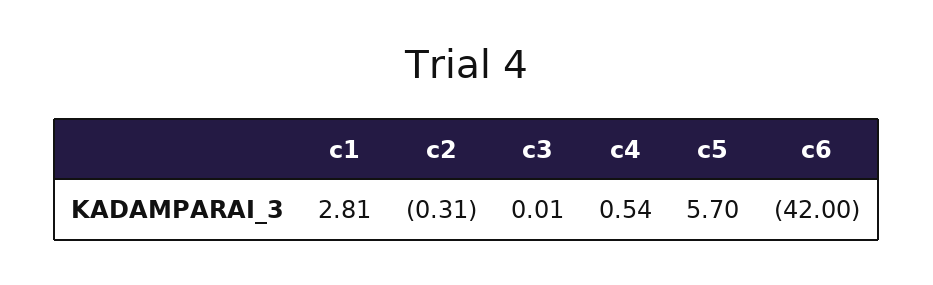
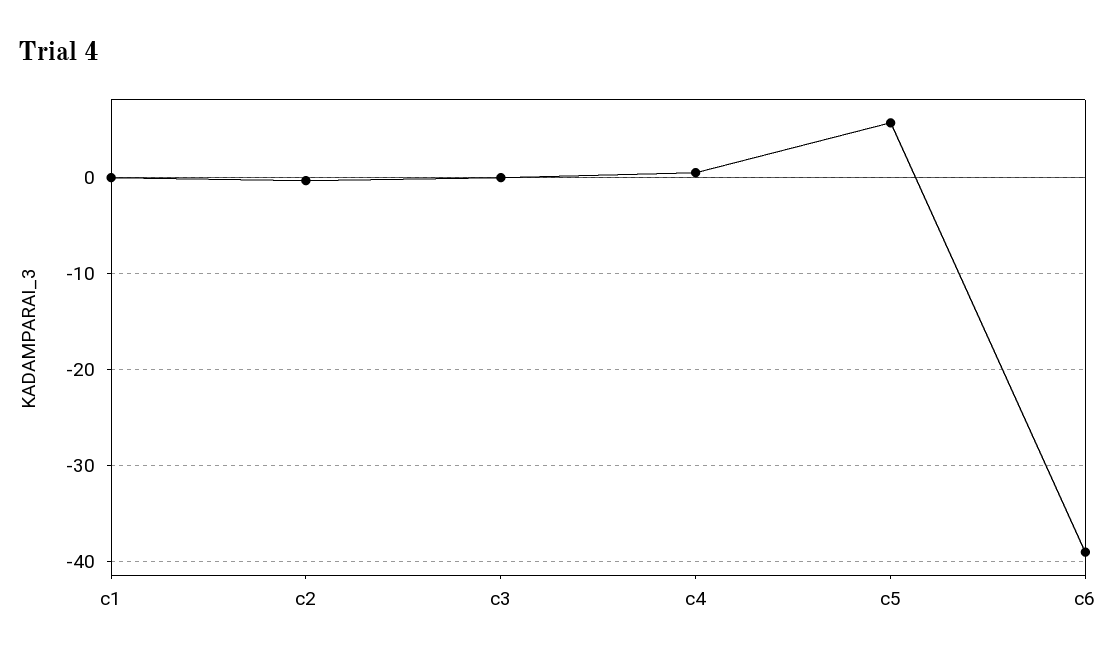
  {
-   "c1": 2.81,
+   "c1": 0,
    "c2": -0.31,
    "c3": 0.01,
    "c4": 0.54,
    "c5": 5.7,
-   "c6": -42
+   "c6": -39
  }

